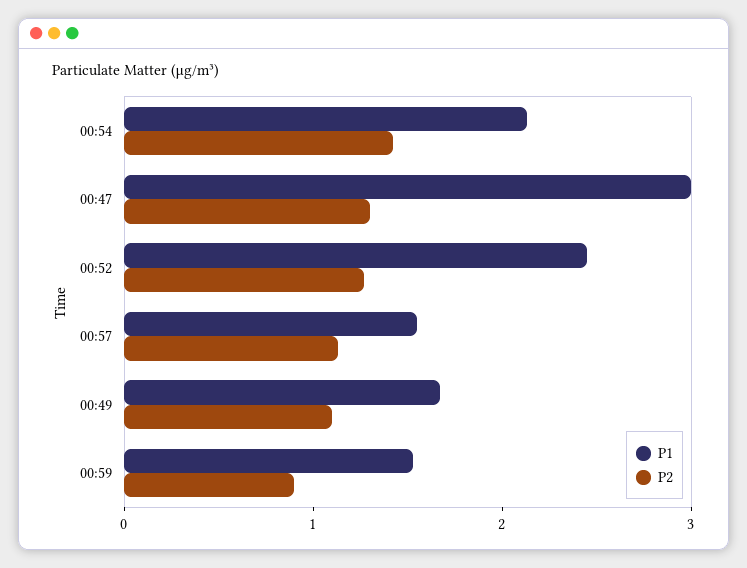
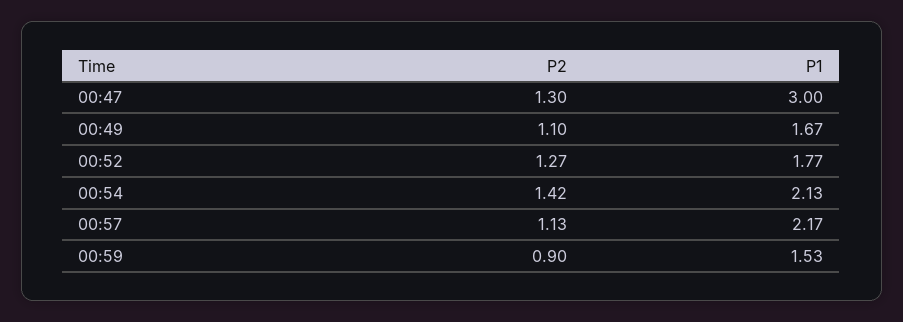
  {
    "P1": {
      "00:54": 2.13,
      "00:47": 3,
-     "00:52": 2.4,
+     "00:52": 1.77,
-     "00:57": 1.6,
+     "00:57": 2.17,
      "00:49": 1.67,
      "00:59": 1.53
    },
    "P2": {
      "00:54": 1.42,
      "00:47": 1.3,
      "00:52": 1.27,
      "00:57": 1.13,
      "00:49": 1.1,
      "00:59": 0.9
    }
  }

